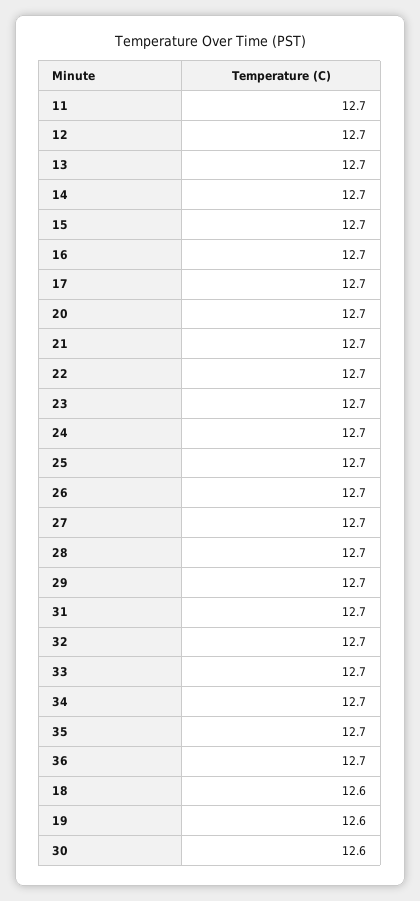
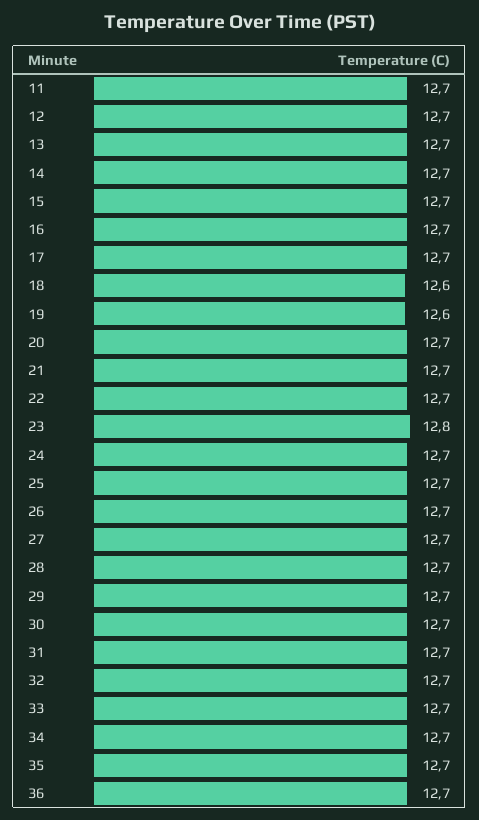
  {
    "11": 12.7,
    "12": 12.7,
    "13": 12.7,
    "14": 12.7,
    "15": 12.7,
    "16": 12.7,
    "17": 12.7,
    "20": 12.7,
    "21": 12.7,
    "22": 12.7,
-   "23": 12.7,
+   "23": 12.8,
    "24": 12.7,
    "25": 12.7,
    "26": 12.7,
    "27": 12.7,
    "28": 12.7,
    "29": 12.7,
    "31": 12.7,
    "32": 12.7,
    "33": 12.7,
    "34": 12.7,
    "35": 12.7,
    "36": 12.7,
    "18": 12.6,
    "19": 12.6,
-   "30": 12.6
+   "30": 12.7
  }

